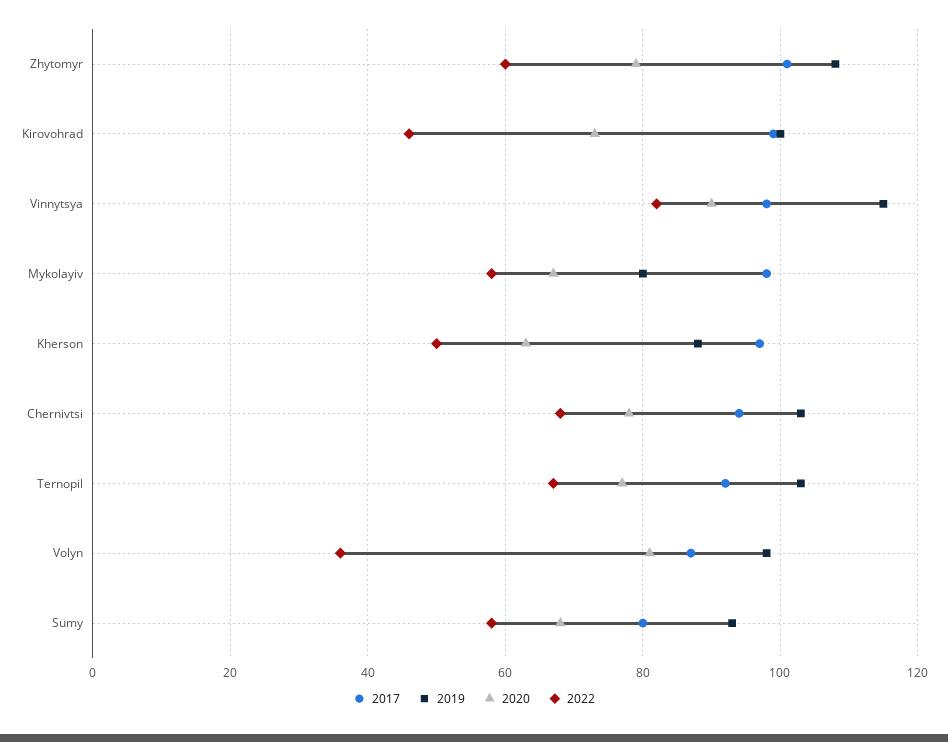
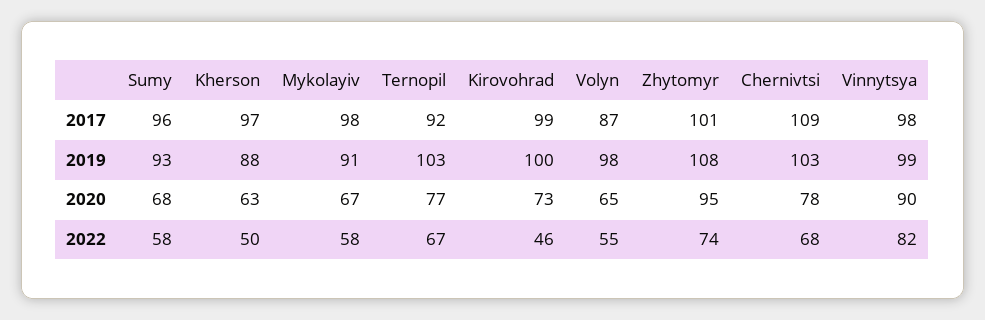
  {
    "2017": {
      "Zhytomyr": 101,
      "Kirovohrad": 99,
      "Vinnytsya": 98,
      "Mykolayiv": 98,
      "Kherson": 97,
-     "Chernivtsi": 95,
+     "Chernivtsi": 109,
      "Ternopil": 92,
      "Volyn": 87,
-     "Sumy": 80
+     "Sumy": 96
    },
    "2019": {
      "Zhytomyr": 108,
      "Kirovohrad": 100,
-     "Vinnytsya": 115,
+     "Vinnytsya": 99,
-     "Mykolayiv": 80,
+     "Mykolayiv": 91,
      "Kherson": 88,
      "Chernivtsi": 103,
      "Ternopil": 103,
      "Volyn": 98,
      "Sumy": 93
    },
    "2020": {
-     "Zhytomyr": 80,
+     "Zhytomyr": 95,
      "Kirovohrad": 73,
      "Vinnytsya": 90,
      "Mykolayiv": 67,
      "Kherson": 63,
      "Chernivtsi": 78,
      "Ternopil": 77,
-     "Volyn": 80,
+     "Volyn": 65,
      "Sumy": 68
    },
    "2022": {
-     "Zhytomyr": 60,
+     "Zhytomyr": 74,
      "Kirovohrad": 46,
      "Vinnytsya": 82,
      "Mykolayiv": 58,
      "Kherson": 50,
      "Chernivtsi": 68,
      "Ternopil": 67,
-     "Volyn": 35,
+     "Volyn": 55,
      "Sumy": 58
    }
  }

